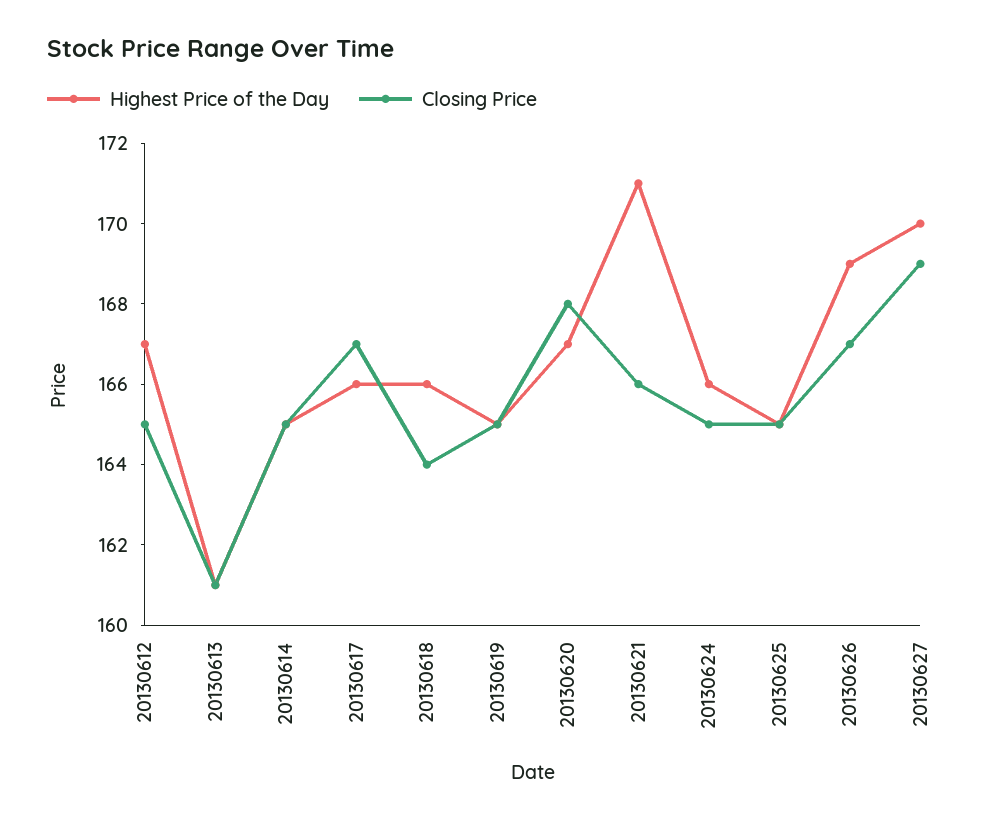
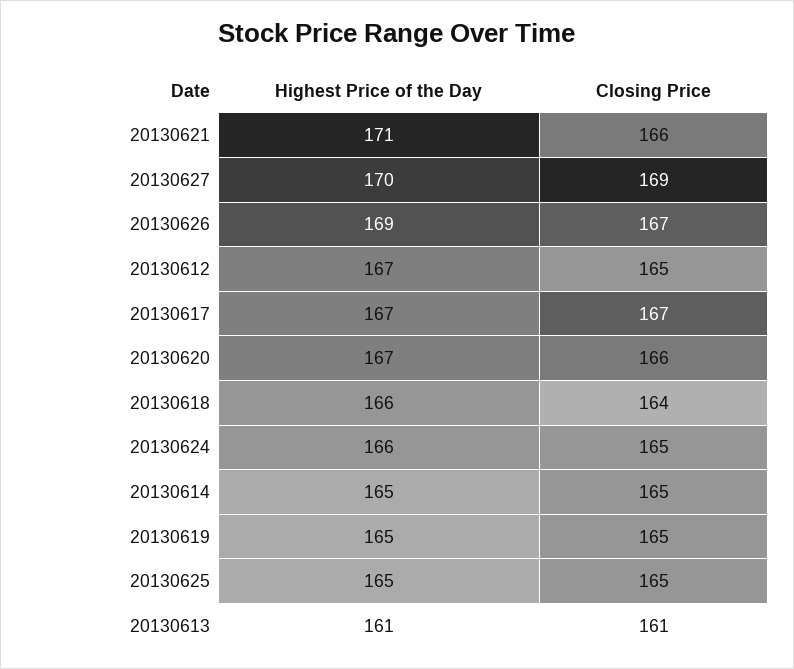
  {
    "Highest Price of the Day": {
      "20130612": 167,
      "20130613": 161,
      "20130614": 165,
-     "20130617": 166,
+     "20130617": 167,
      "20130618": 166,
      "20130619": 165,
      "20130620": 167,
      "20130621": 171,
      "20130624": 166,
      "20130625": 165,
      "20130626": 169,
      "20130627": 170
    },
    "Closing Price": {
      "20130612": 165,
      "20130613": 161,
      "20130614": 165,
      "20130617": 167,
      "20130618": 164,
      "20130619": 165,
-     "20130620": 168,
+     "20130620": 166,
      "20130621": 166,
      "20130624": 165,
      "20130625": 165,
      "20130626": 167,
      "20130627": 169
    }
  }

